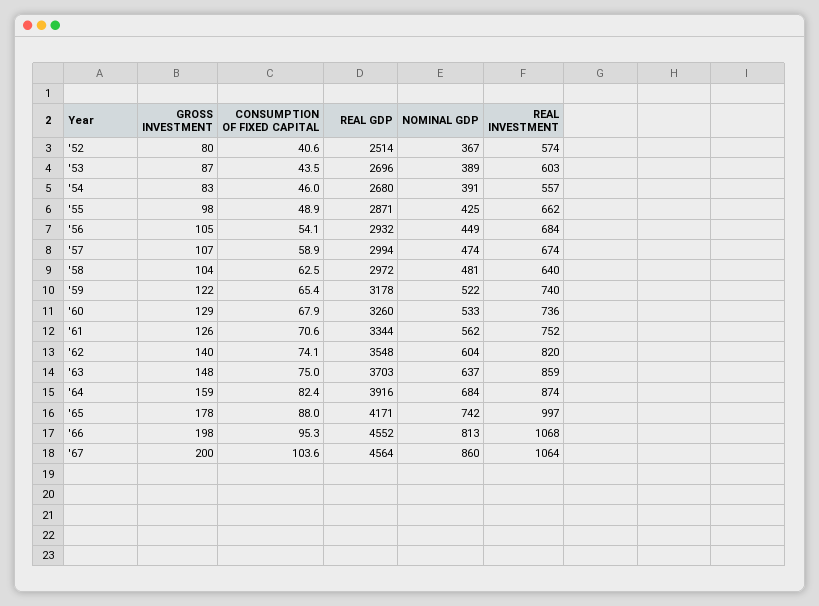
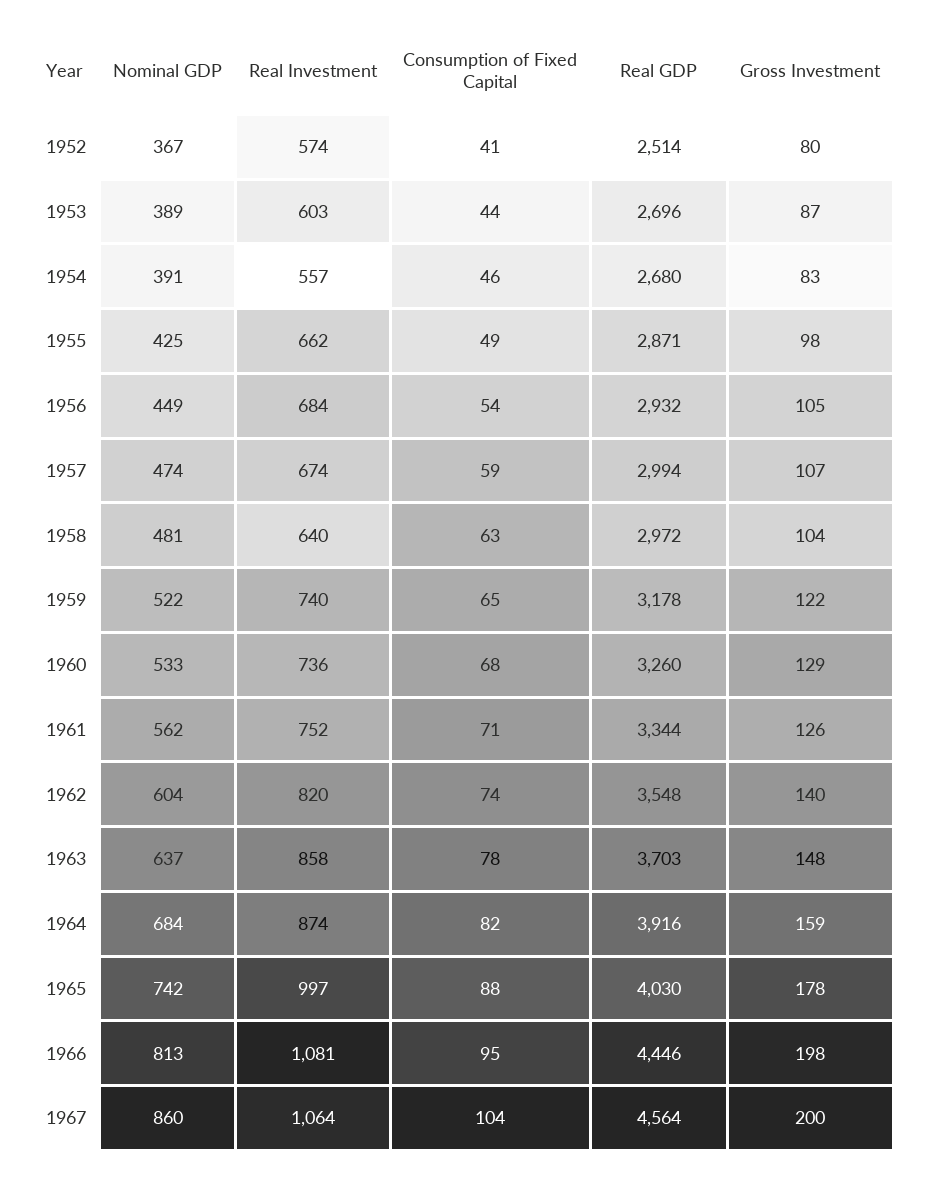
  {
    "GROSS INVESTMENT": {
      "'52": 80,
      "'53": 87,
      "'54": 83,
      "'55": 98,
      "'56": 105,
      "'57": 107,
      "'58": 104,
      "'59": 122,
      "'60": 129,
      "'61": 126,
      "'62": 140,
      "'63": 148,
      "'64": 159,
      "'65": 178,
      "'66": 198,
      "'67": 200
    },
    "CONSUMPTION OF FIXED CAPITAL": {
      "'52": 40.6,
      "'53": 43.5,
      "'54": 46,
      "'55": 48.9,
      "'56": 54.1,
      "'57": 58.9,
      "'58": 62.5,
      "'59": 65.4,
      "'60": 67.9,
      "'61": 70.6,
      "'62": 74.1,
-     "'63": 75,
+     "'63": 78,
      "'64": 82.4,
      "'65": 88,
      "'66": 95.3,
      "'67": 103.6
    },
    "REAL GDP": {
      "'52": 2514,
      "'53": 2696,
      "'54": 2680,
      "'55": 2871,
      "'56": 2932,
      "'57": 2994,
      "'58": 2972,
      "'59": 3178,
      "'60": 3260,
      "'61": 3344,
      "'62": 3548,
      "'63": 3703,
      "'64": 3916,
-     "'65": 4171,
+     "'65": 4030,
-     "'66": 4552,
+     "'66": 4446,
      "'67": 4564
    },
    "NOMINAL GDP": {
      "'52": 367,
      "'53": 389,
      "'54": 391,
      "'55": 425,
      "'56": 449,
      "'57": 474,
      "'58": 481,
      "'59": 522,
      "'60": 533,
      "'61": 562,
      "'62": 604,
      "'63": 637,
      "'64": 684,
      "'65": 742,
      "'66": 813,
      "'67": 860
    },
    "REAL INVESTMENT": {
      "'52": 574,
      "'53": 603,
      "'54": 557,
      "'55": 662,
      "'56": 684,
      "'57": 674,
      "'58": 640,
      "'59": 740,
      "'60": 736,
      "'61": 752,
      "'62": 820,
-     "'63": 859,
+     "'63": 858,
      "'64": 874,
      "'65": 997,
-     "'66": 1068,
+     "'66": 1081,
      "'67": 1064
    }
  }

